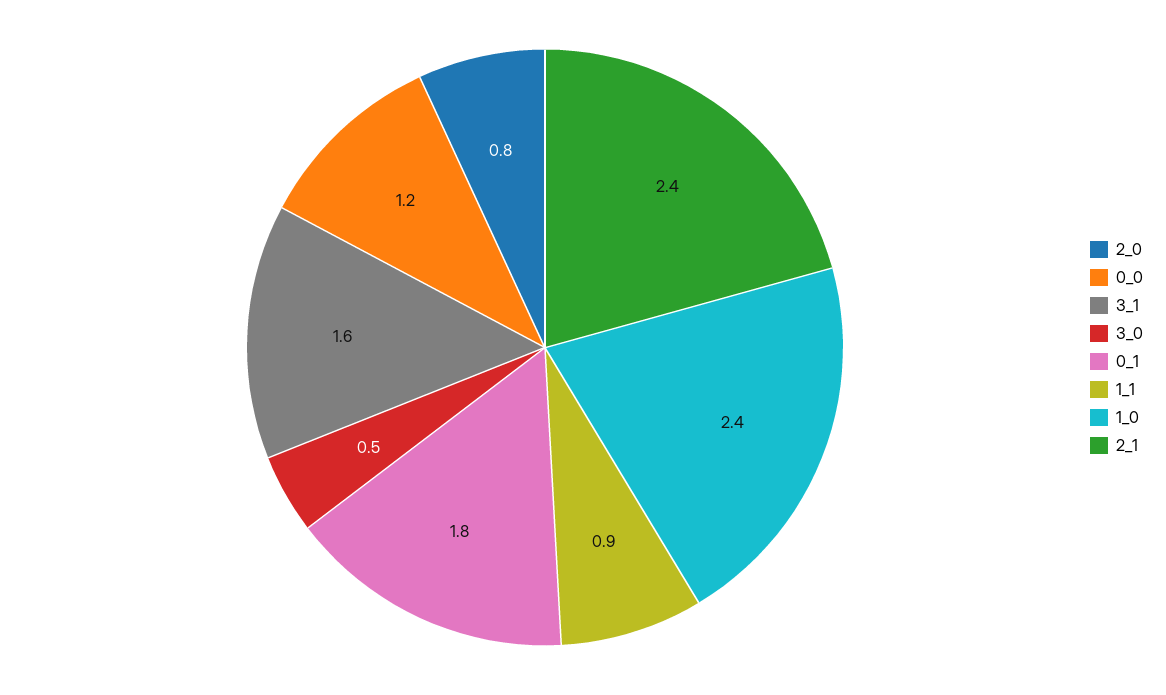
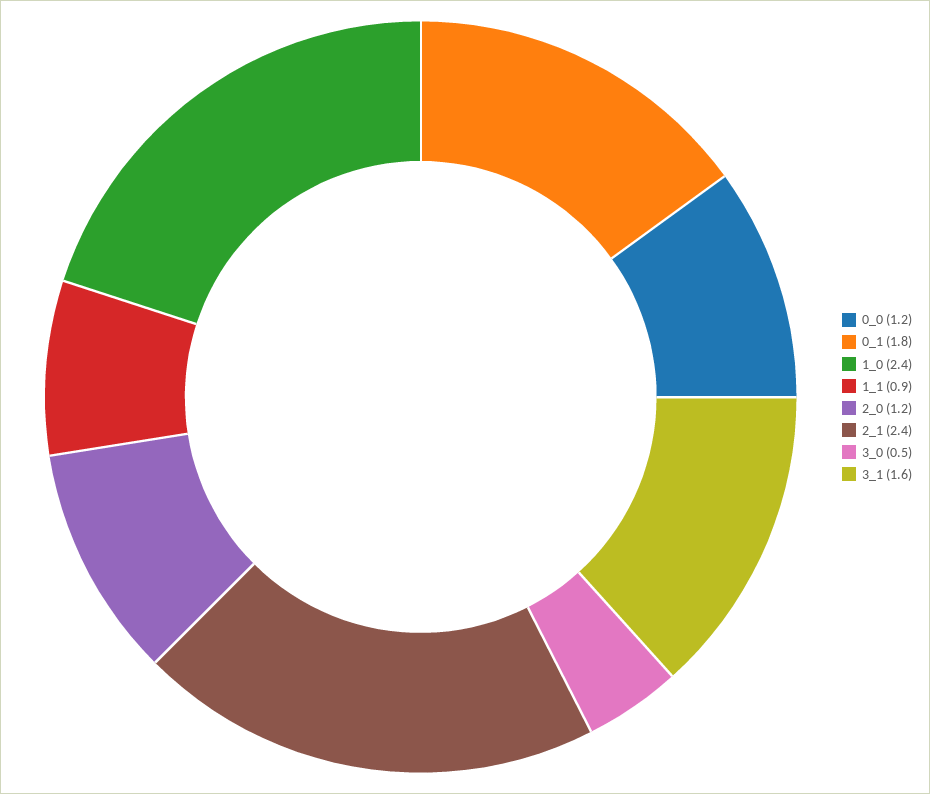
  {
-   "2_0": 0.8,
+   "2_0": 1.2,
    "0_0": 1.2,
    "3_1": 1.6,
    "3_0": 0.5,
    "0_1": 1.8,
    "1_1": 0.9,
    "1_0": 2.4,
    "2_1": 2.4
  }

